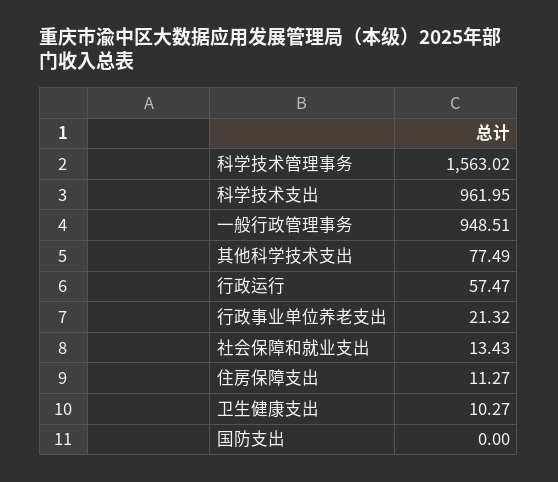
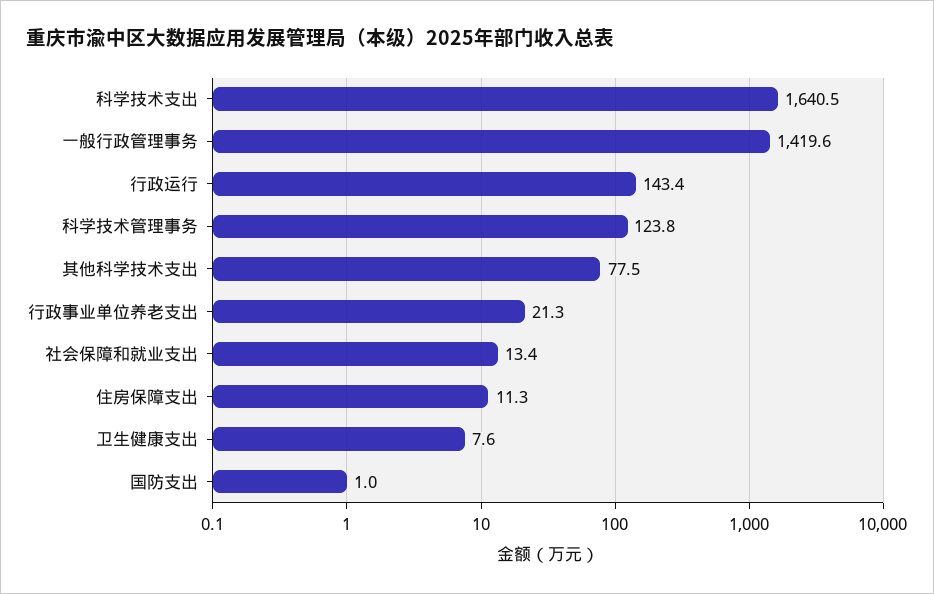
  {
-   "科学技术管理事务": 1563.02,
+   "科学技术管理事务": 123.8,
-   "科学技术支出": 961.95,
+   "科学技术支出": 1640.5,
-   "一般行政管理事务": 948.51,
+   "一般行政管理事务": 1419.6,
    "其他科学技术支出": 77.49,
-   "行政运行": 57.47,
+   "行政运行": 143.4,
    "行政事业单位养老支出": 21.32,
    "社会保障和就业支出": 13.43,
    "住房保障支出": 11.27,
-   "卫生健康支出": 10.27,
+   "卫生健康支出": 7.6,
-   "国防支出": 0
+   "国防支出": 1
  }

